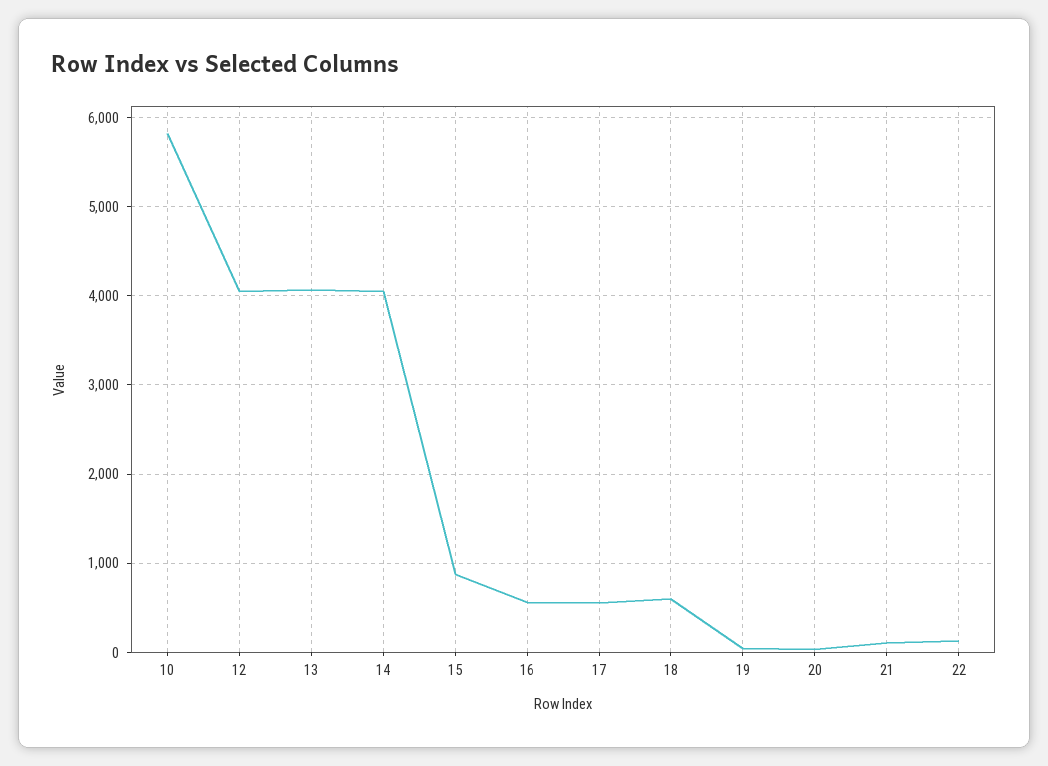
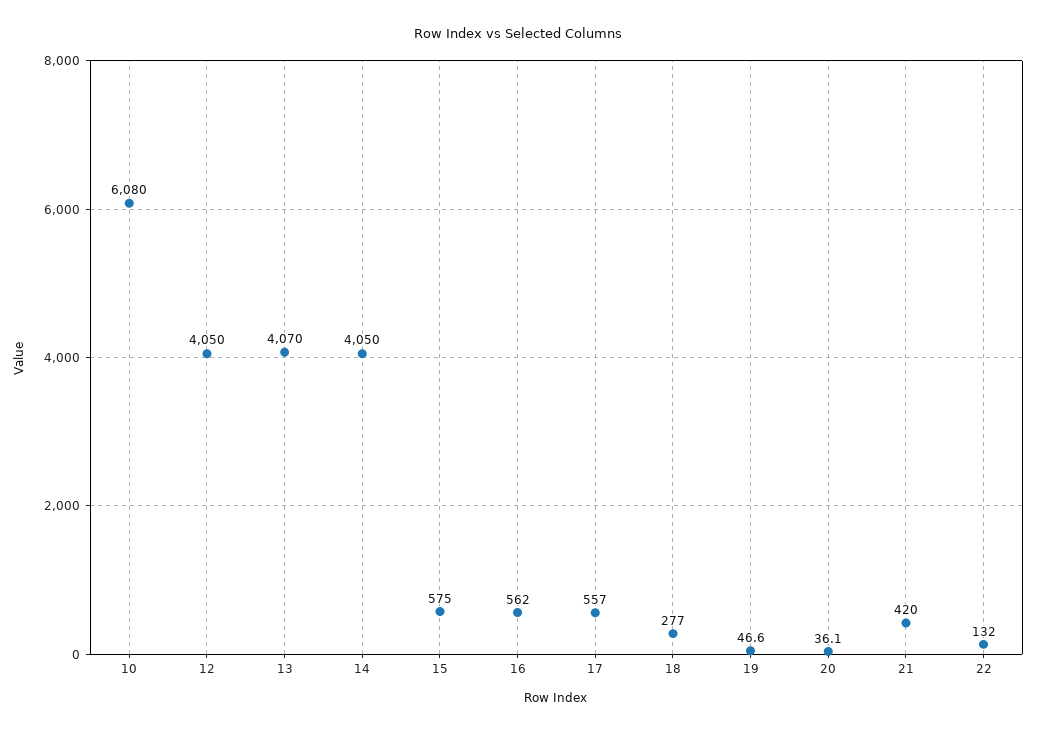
  {
-   "10": 5800,
+   "10": 6080,
    "12": 4050,
    "13": 4070,
    "14": 4050,
-   "15": 900,
+   "15": 575,
    "16": 562,
    "17": 557,
-   "18": 600,
+   "18": 277,
    "19": 46.6,
    "20": 36.1,
-   "21": 100,
+   "21": 420,
    "22": 132
  }

